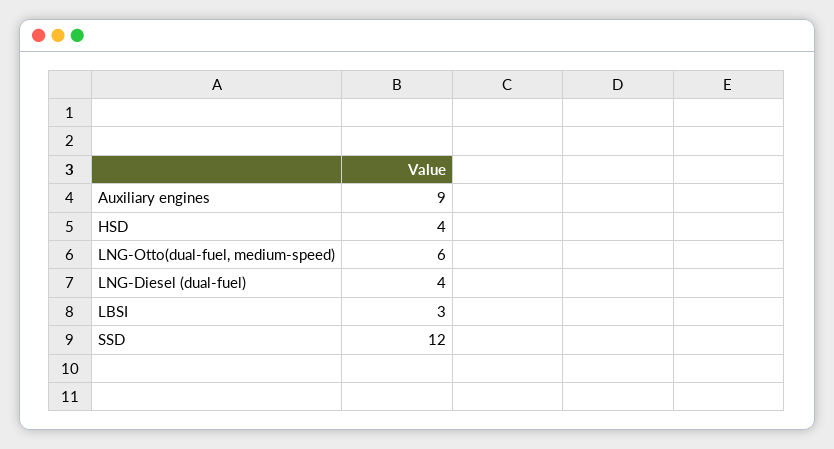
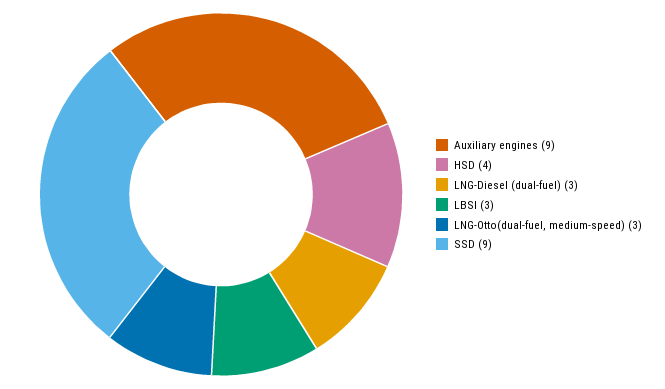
  {
    "Auxiliary engines": 9,
    "HSD": 4,
-   "LNG-Otto(dual-fuel, medium-speed)": 6,
+   "LNG-Otto(dual-fuel, medium-speed)": 3,
-   "LNG-Diesel (dual-fuel)": 4,
+   "LNG-Diesel (dual-fuel)": 3,
    "LBSI": 3,
-   "SSD": 12
+   "SSD": 9
  }

